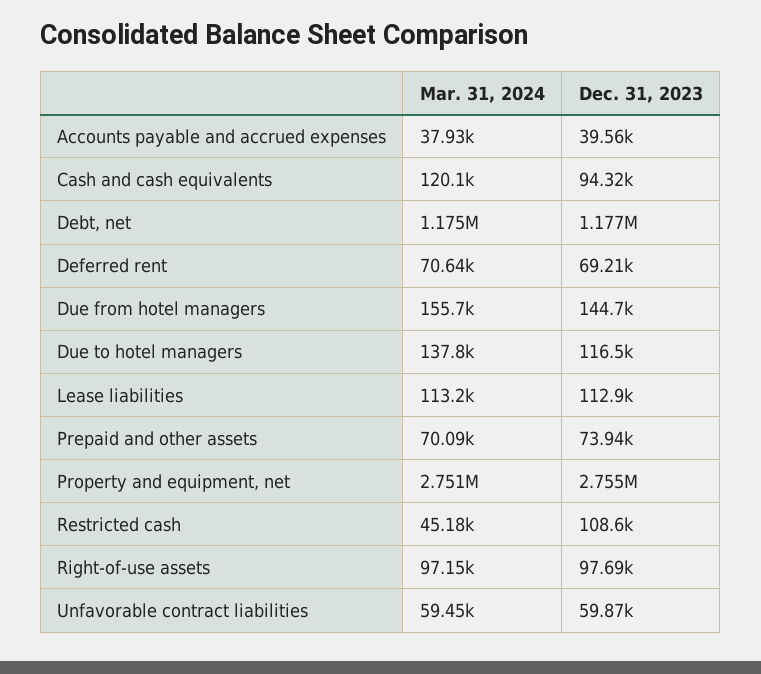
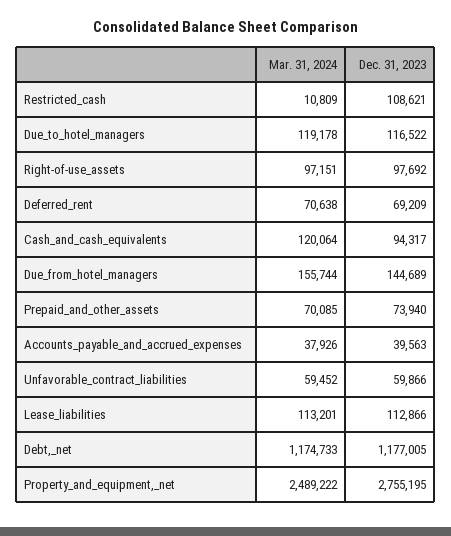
  {
    "Mar. 31, 2024": {
      "Accounts payable and accrued expenses": 37926,
      "Cash and cash equivalents": 120064,
      "Debt, net": 1174733,
      "Deferred rent": 70638,
      "Due from hotel managers": 155744,
-     "Due to hotel managers": 137800,
+     "Due to hotel managers": 119178,
      "Lease liabilities": 113201,
      "Prepaid and other assets": 70085,
-     "Property and equipment, net": 2751000,
+     "Property and equipment, net": 2489222,
-     "Restricted cash": 45180,
+     "Restricted cash": 10809,
      "Right-of-use assets": 97151,
      "Unfavorable contract liabilities": 59452
    },
    "Dec. 31, 2023": {
      "Accounts payable and accrued expenses": 39563,
      "Cash and cash equivalents": 94317,
      "Debt, net": 1177005,
      "Deferred rent": 69209,
      "Due from hotel managers": 144689,
      "Due to hotel managers": 116522,
      "Lease liabilities": 112866,
      "Prepaid and other assets": 73940,
      "Property and equipment, net": 2755195,
      "Restricted cash": 108621,
      "Right-of-use assets": 97692,
      "Unfavorable contract liabilities": 59866
    }
  }

